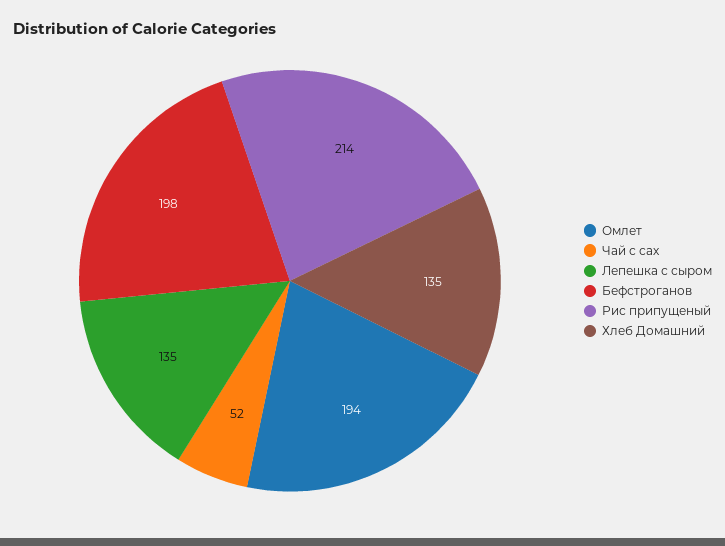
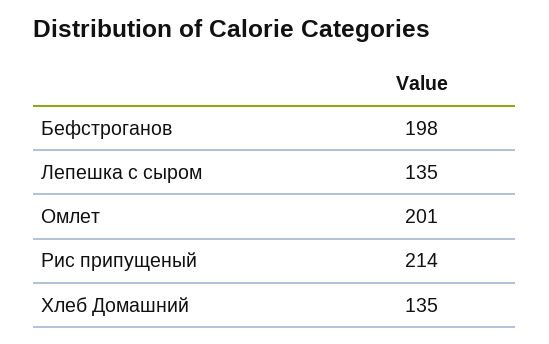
  {
-   "Омлет": 194,
+   "Омлет": 201,
-   "Чай с сах": 52,
    "Лепешка с сыром": 135,
    "Бефстроганов": 198,
    "Рис припущеный": 214,
    "Хлеб Домашний": 135
  }

